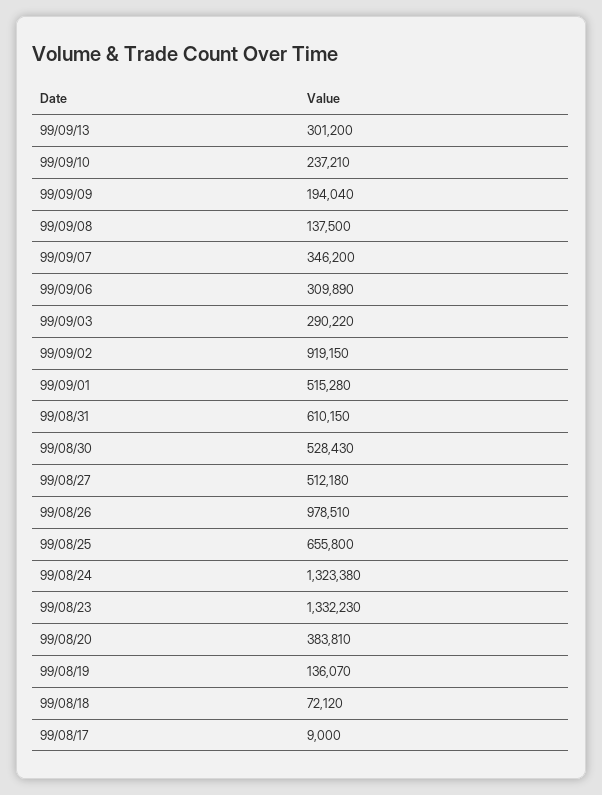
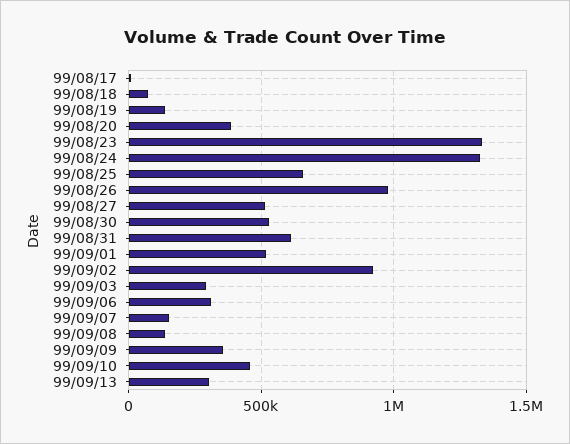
  {
    "99/09/13": 301200,
-   "99/09/10": 237210,
+   "99/09/10": 450000,
-   "99/09/09": 194040,
+   "99/09/09": 350000,
    "99/09/08": 137500,
-   "99/09/07": 346200,
+   "99/09/07": 150000,
    "99/09/06": 309890,
    "99/09/03": 290220,
    "99/09/02": 919150,
    "99/09/01": 515280,
    "99/08/31": 610150,
    "99/08/30": 528430,
    "99/08/27": 512180,
    "99/08/26": 978510,
    "99/08/25": 655800,
    "99/08/24": 1323380,
    "99/08/23": 1332230,
    "99/08/20": 383810,
    "99/08/19": 136070,
    "99/08/18": 72120,
    "99/08/17": 9000
  }

